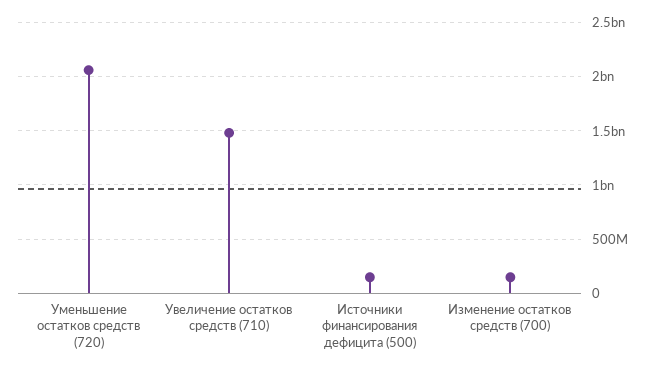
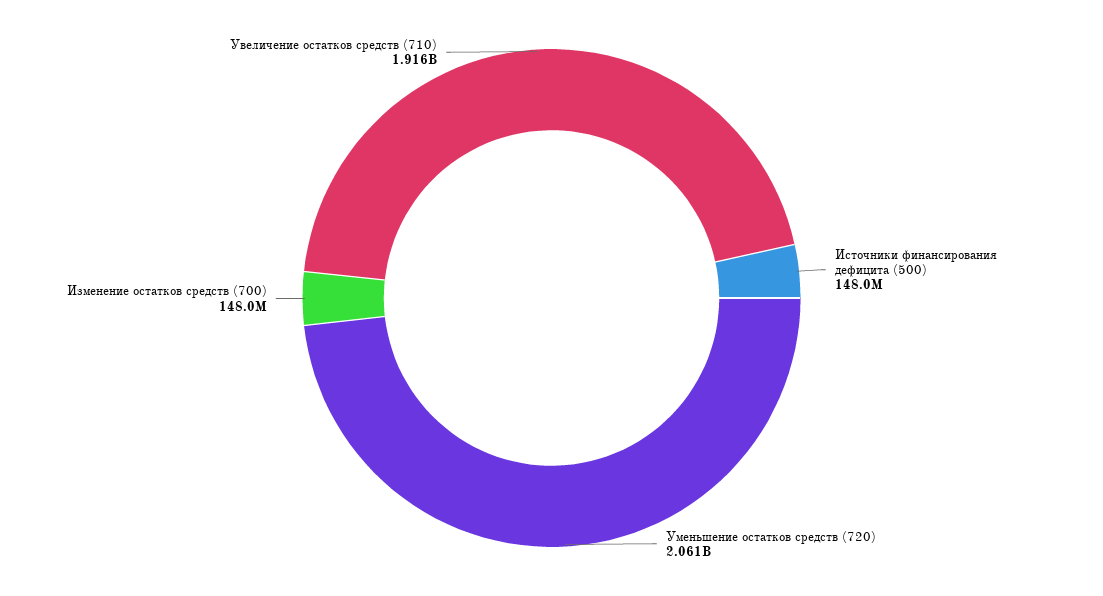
  {
    "Уменьшение остатков средств (720)": 2061000000,
-   "Увеличение остатков средств (710)": 1500000000,
+   "Увеличение остатков средств (710)": 1916000000,
    "Источники финансирования дефицита (500)": 148000000,
    "Изменение остатков средств (700)": 148000000
  }

